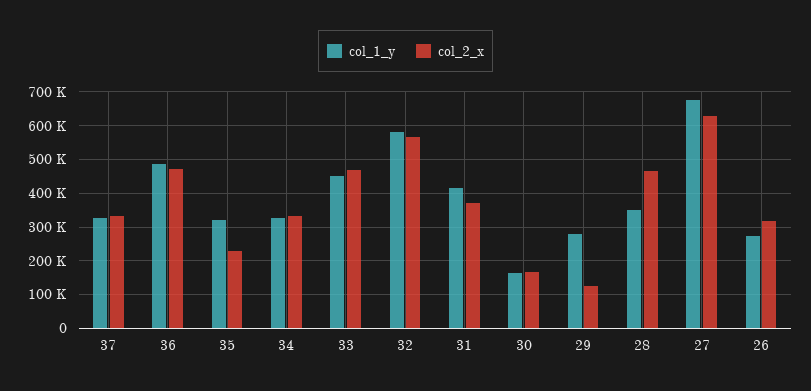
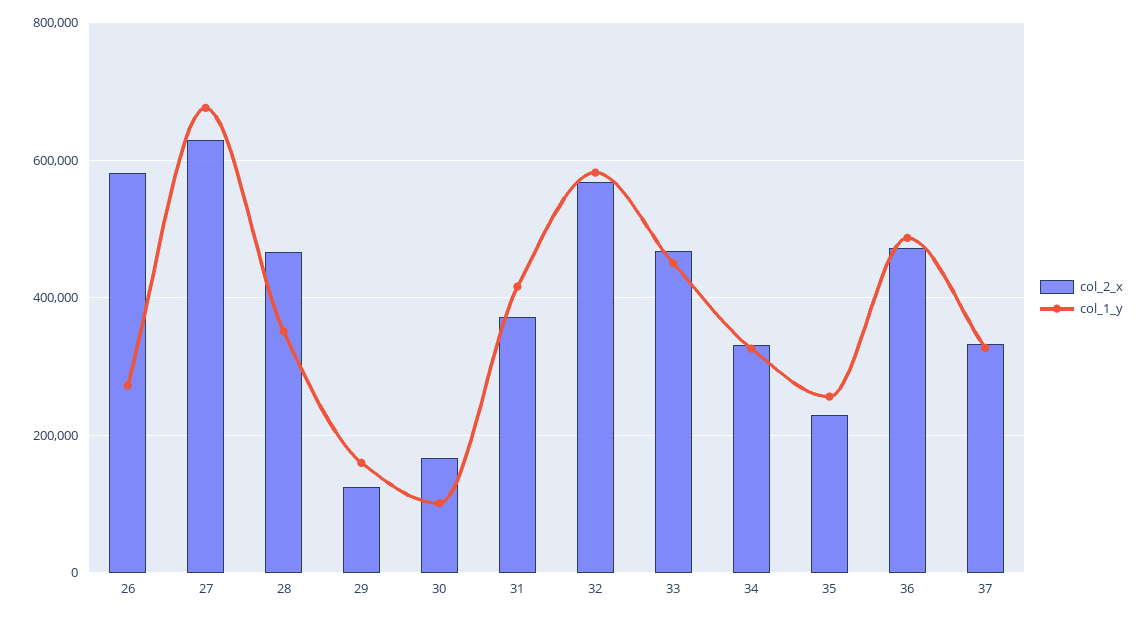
  {
    "col_1_y": {
      "37": 320000,
      "36": 480000,
-     "35": 320000,
+     "35": 260000,
      "34": 320000,
      "33": 460000,
      "32": 580000,
      "31": 420000,
-     "30": 160000,
+     "30": 100000,
-     "29": 280000,
+     "29": 160000,
      "28": 360000,
      "27": 680000,
      "26": 280000
    },
    "col_2_x": {
      "37": 340000,
      "36": 480000,
      "35": 220000,
      "34": 340000,
      "33": 460000,
      "32": 560000,
      "31": 380000,
      "30": 160000,
      "29": 120000,
      "28": 460000,
      "27": 620000,
-     "26": 320000
+     "26": 580000
    }
  }

